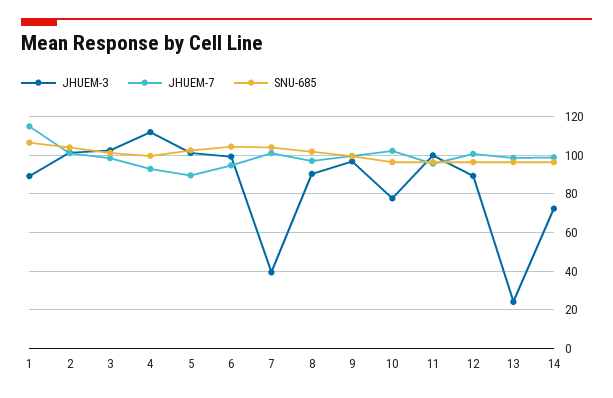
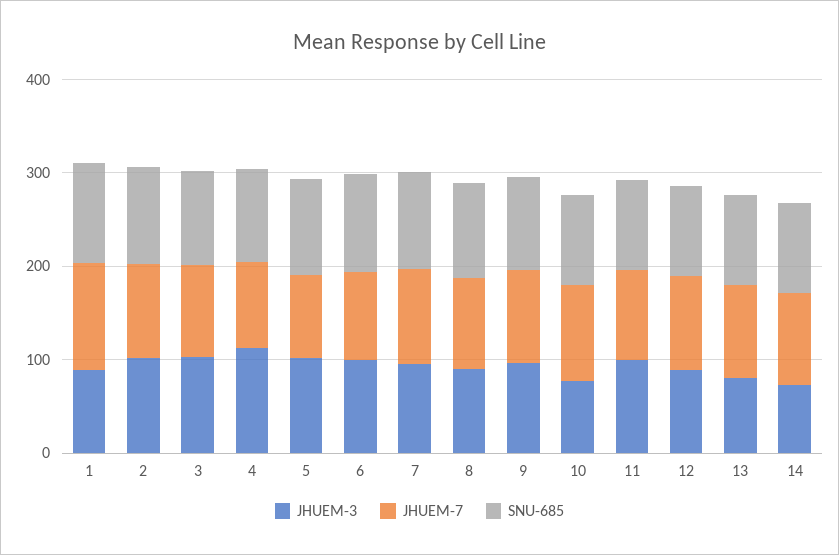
  {
    "JHUEM-3": {
      "1": 90,
      "2": 100,
      "3": 105,
      "4": 110,
      "5": 100,
      "6": 100,
-     "7": 40,
+     "7": 100,
      "8": 90,
      "9": 95,
      "10": 80,
      "11": 100,
      "12": 90,
-     "13": 25,
+     "13": 80,
      "14": 70
    },
    "JHUEM-7": {
      "1": 115,
      "2": 100,
      "3": 100,
      "4": 95,
      "5": 90,
      "6": 95,
      "7": 100,
      "8": 95,
      "9": 100,
      "10": 100,
      "11": 95,
      "12": 100,
      "13": 100,
      "14": 100
    },
    "SNU-685": {
      "1": 105,
      "2": 105,
      "3": 100,
      "4": 100,
      "5": 105,
      "6": 105,
      "7": 105,
      "8": 100,
      "9": 100,
      "10": 95,
      "11": 95,
      "12": 95,
      "13": 95,
      "14": 95
    }
  }

